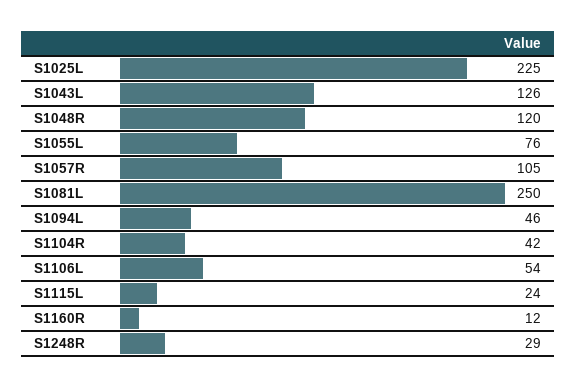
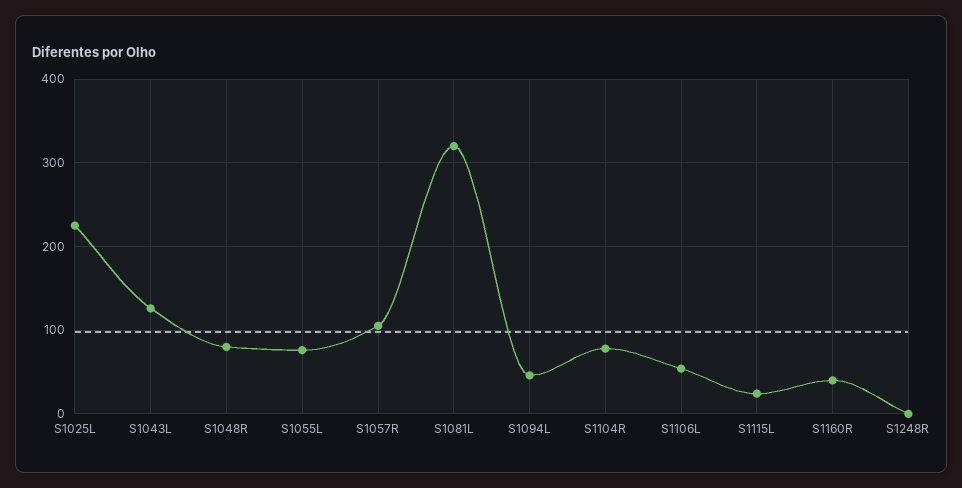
  {
    "S1025L": 225,
    "S1043L": 126,
-   "S1048R": 120,
+   "S1048R": 80,
    "S1055L": 76,
    "S1057R": 105,
-   "S1081L": 250,
+   "S1081L": 320,
    "S1094L": 46,
-   "S1104R": 42,
+   "S1104R": 80,
    "S1106L": 54,
    "S1115L": 24,
-   "S1160R": 12,
+   "S1160R": 40,
-   "S1248R": 29
+   "S1248R": 0
  }

